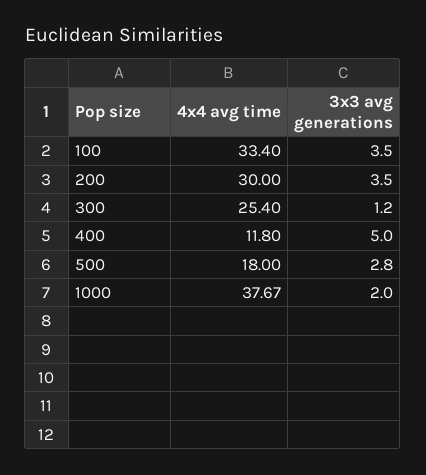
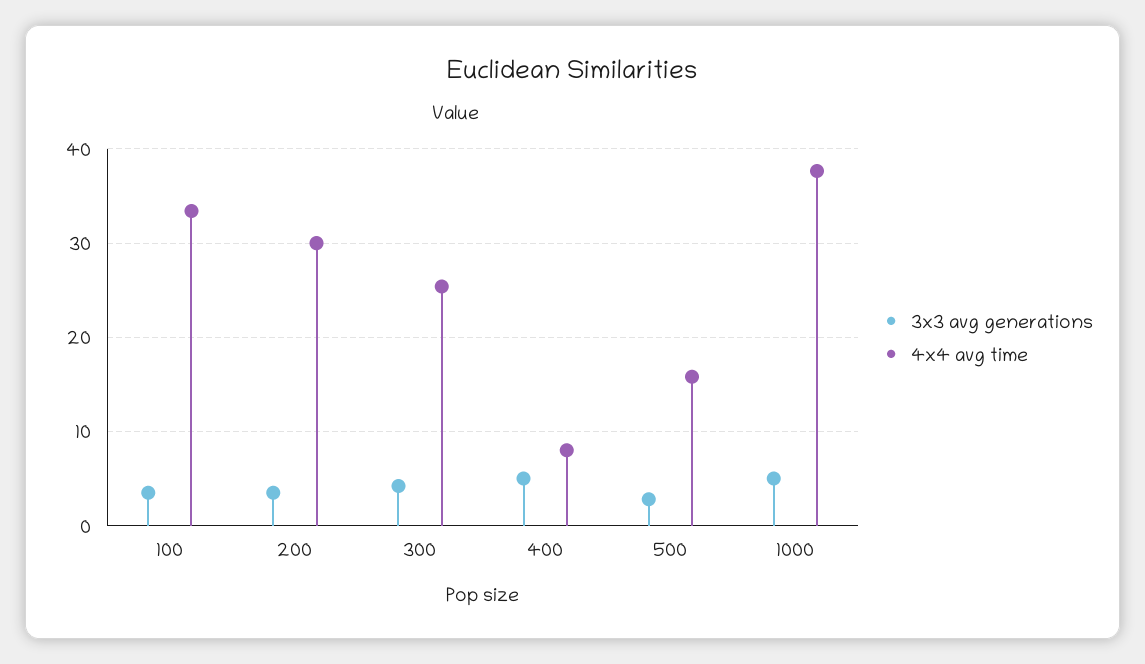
  {
    "4x4 avg time": {
      "100": 33.4,
      "200": 30,
      "300": 25.4,
-     "400": 11.8,
+     "400": 8,
-     "500": 18,
+     "500": 16,
      "1000": 37.67
    },
    "3x3 avg generations": {
      "100": 3.5,
      "200": 3.5,
-     "300": 1.2,
+     "300": 4,
      "400": 5,
      "500": 2.8,
-     "1000": 2
+     "1000": 5
    }
  }

